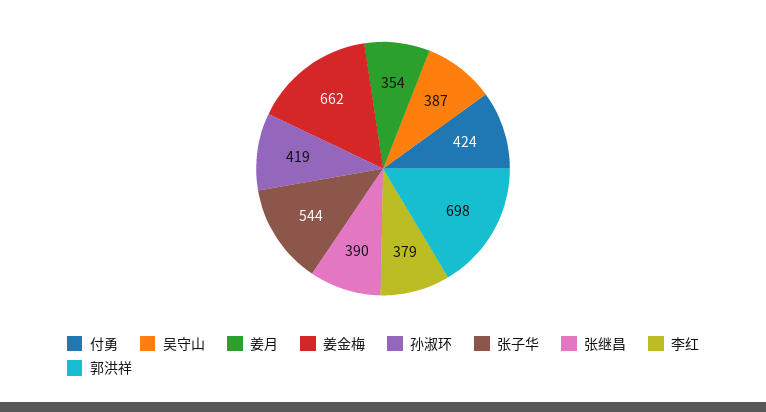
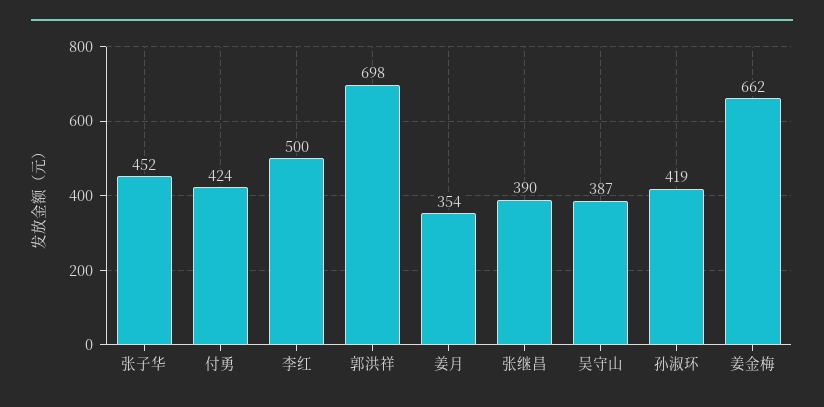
  {
    "付勇": 424,
    "吴守山": 387,
    "姜月": 354,
    "姜金梅": 662,
    "孙淑环": 419,
-   "张子华": 544,
+   "张子华": 452,
    "张继昌": 390,
-   "李红": 379,
+   "李红": 500,
    "郭洪祥": 698
  }

